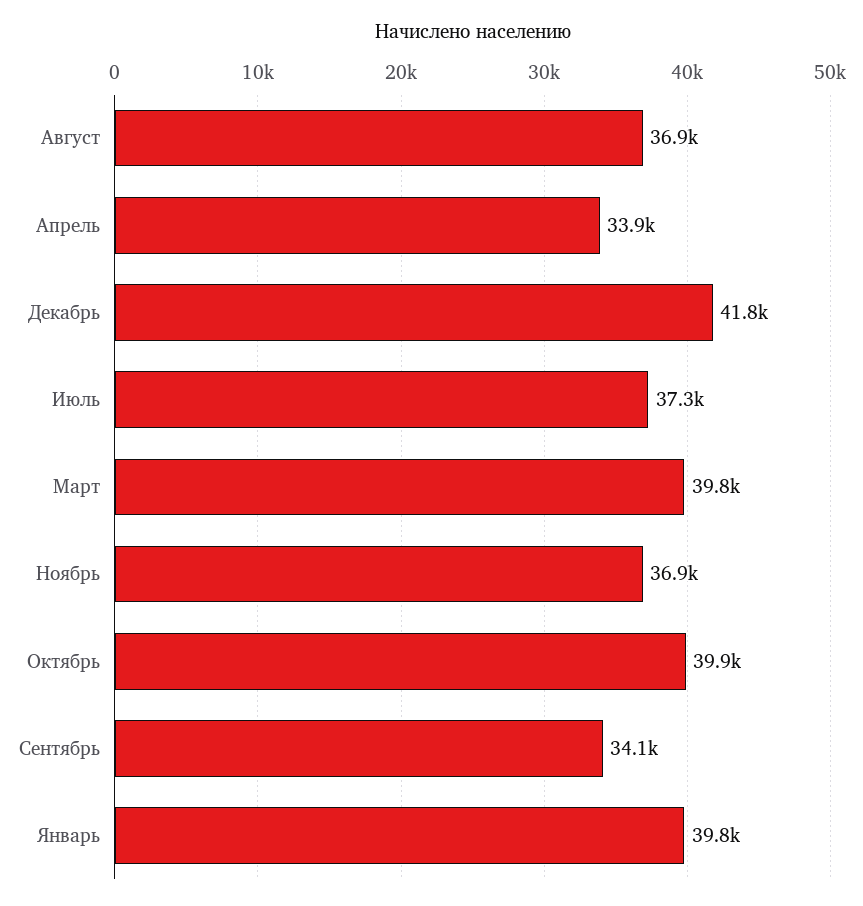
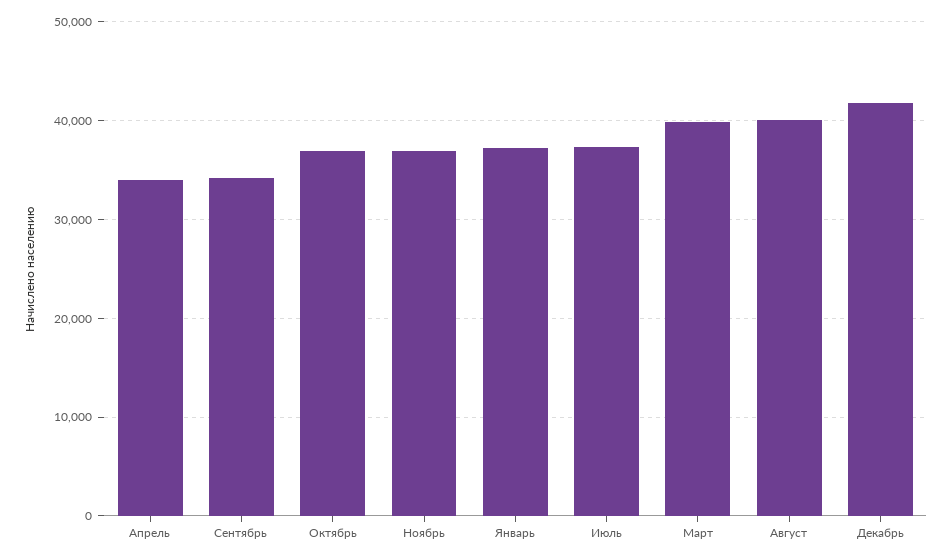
  {
-   "Август": 36900,
+   "Август": 40000,
    "Апрель": 33900,
    "Декабрь": 41800,
    "Июль": 37300,
    "Март": 39800,
    "Ноябрь": 36900,
-   "Октябрь": 39900,
+   "Октябрь": 37000,
    "Сентябрь": 34100,
-   "Январь": 39800
+   "Январь": 37000
  }

